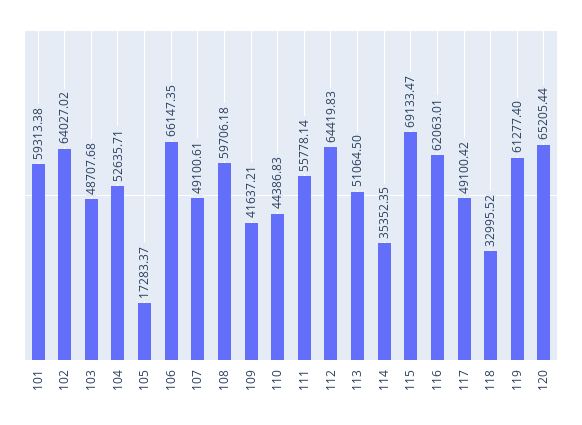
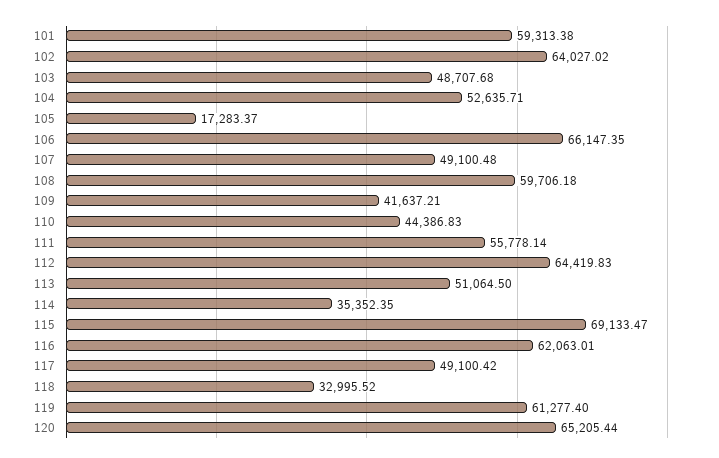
  {
    "101": 59313.38,
    "102": 64027.02,
    "103": 48707.68,
    "104": 52635.71,
    "105": 17283.37,
    "106": 66147.35,
-   "107": 49100.61,
+   "107": 49100.48,
    "108": 59706.18,
    "109": 41637.21,
    "110": 44386.83,
    "111": 55778.14,
    "112": 64419.83,
    "113": 51064.5,
    "114": 35352.35,
    "115": 69133.47,
    "116": 62063.01,
    "117": 49100.42,
    "118": 32995.52,
    "119": 61277.4,
    "120": 65205.44
  }

